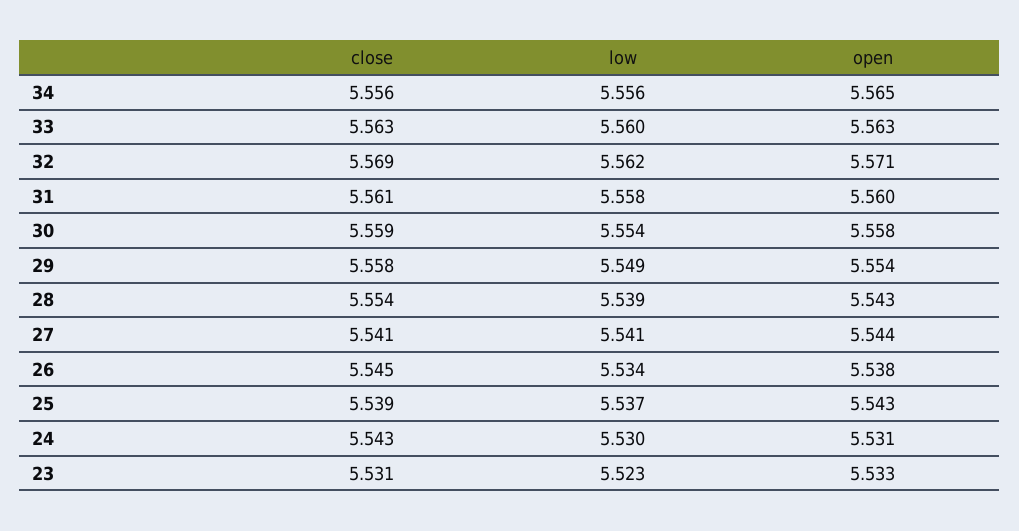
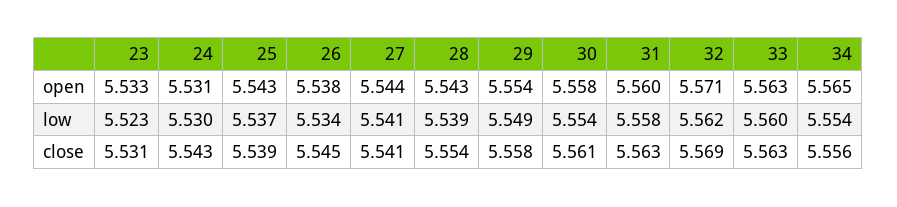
  {
    "close": {
      "34": 5.556,
      "33": 5.563,
      "32": 5.569,
-     "31": 5.561,
+     "31": 5.563,
-     "30": 5.559,
+     "30": 5.561,
      "29": 5.558,
      "28": 5.554,
      "27": 5.541,
      "26": 5.545,
      "25": 5.539,
      "24": 5.543,
      "23": 5.531
    },
    "low": {
-     "34": 5.556,
+     "34": 5.554,
      "33": 5.56,
      "32": 5.562,
      "31": 5.558,
      "30": 5.554,
      "29": 5.549,
      "28": 5.539,
      "27": 5.541,
      "26": 5.534,
      "25": 5.537,
      "24": 5.53,
      "23": 5.523
    },
    "open": {
      "34": 5.565,
      "33": 5.563,
      "32": 5.571,
      "31": 5.56,
      "30": 5.558,
      "29": 5.554,
      "28": 5.543,
      "27": 5.544,
      "26": 5.538,
      "25": 5.543,
      "24": 5.531,
      "23": 5.533
    }
  }

